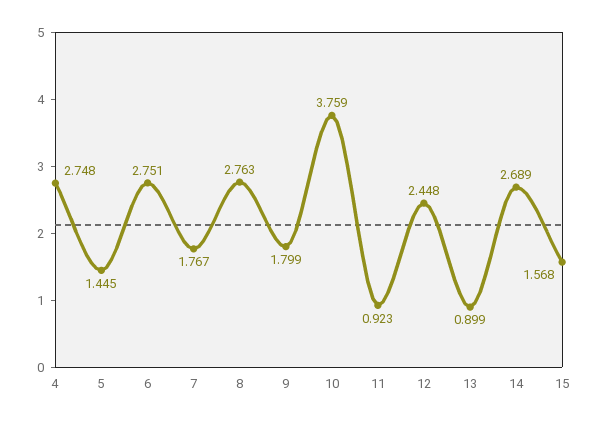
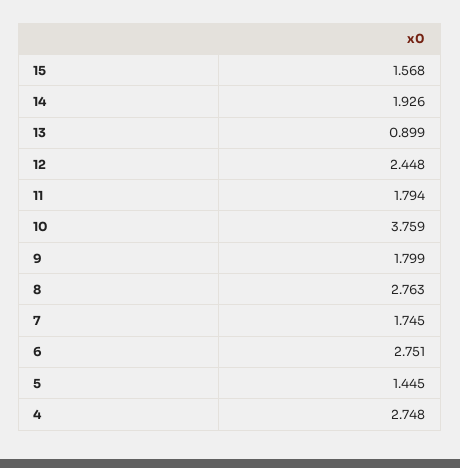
  {
    "4": 2.748,
    "5": 1.445,
    "6": 2.751,
-   "7": 1.767,
+   "7": 1.745,
    "8": 2.763,
    "9": 1.799,
    "10": 3.759,
-   "11": 0.923,
+   "11": 1.794,
    "12": 2.448,
    "13": 0.899,
-   "14": 2.689,
+   "14": 1.926,
    "15": 1.568
  }

